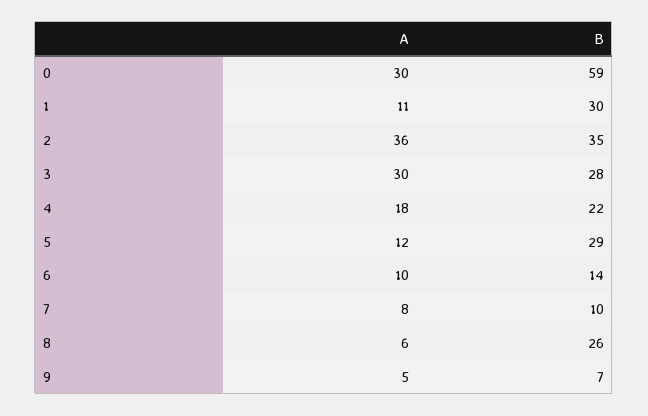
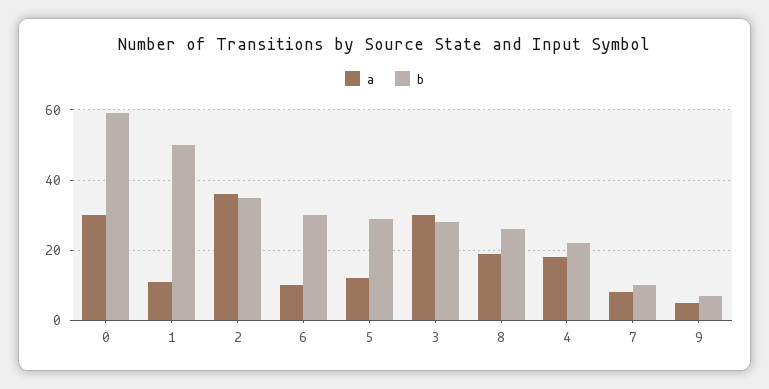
  {
    "A": {
      "0": 30,
      "1": 11,
      "2": 36,
      "3": 30,
      "4": 18,
      "5": 12,
      "6": 10,
      "7": 8,
-     "8": 6,
+     "8": 20,
      "9": 5
    },
    "B": {
      "0": 59,
-     "1": 30,
+     "1": 50,
      "2": 35,
      "3": 28,
      "4": 22,
      "5": 29,
-     "6": 14,
+     "6": 30,
      "7": 10,
      "8": 26,
      "9": 7
    }
  }

